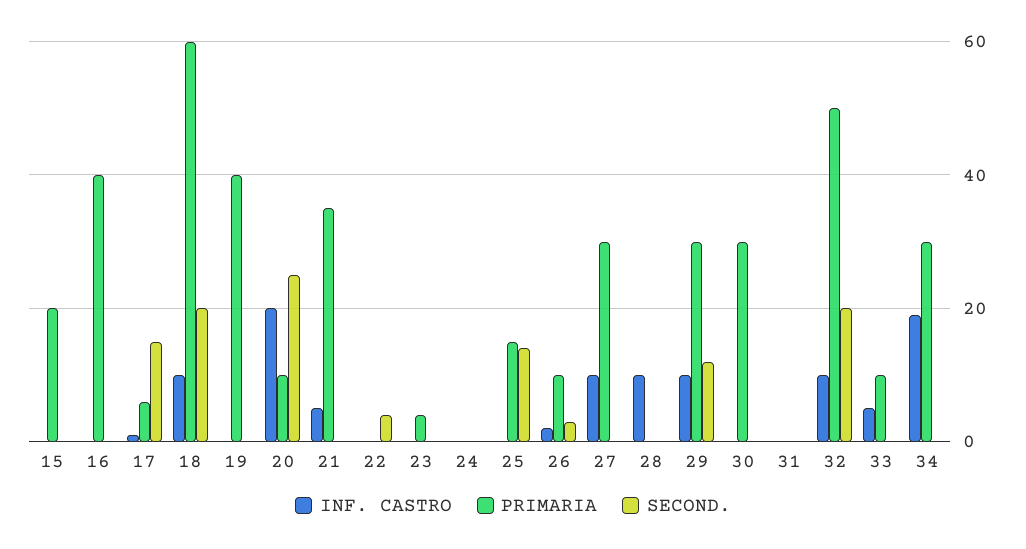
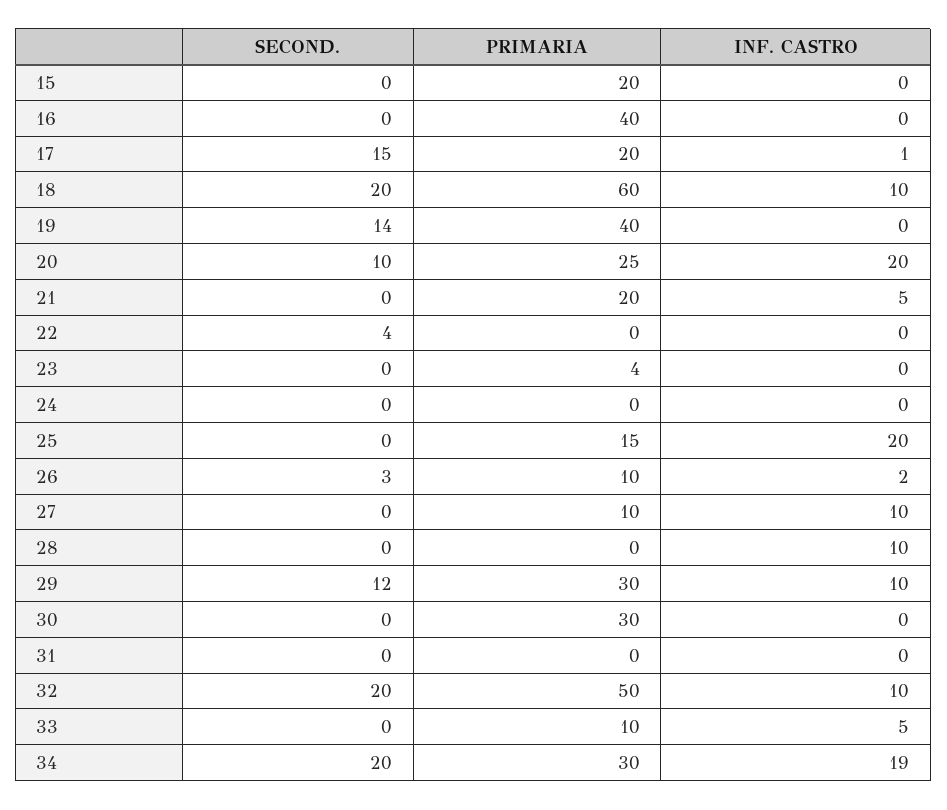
  {
    "INF. CASTRO": {
      "15": 0,
      "16": 0,
      "17": 1,
      "18": 10,
      "19": 0,
      "20": 20,
      "21": 5,
      "22": 0,
      "23": 0,
      "24": 0,
-     "25": 0,
+     "25": 20,
      "26": 2,
      "27": 10,
      "28": 10,
      "29": 10,
      "30": 0,
      "31": 0,
      "32": 10,
      "33": 5,
      "34": 19
    },
    "PRIMARIA": {
      "15": 20,
      "16": 40,
-     "17": 5,
+     "17": 20,
      "18": 60,
      "19": 40,
-     "20": 10,
+     "20": 25,
-     "21": 35,
+     "21": 20,
      "22": 0,
      "23": 4,
      "24": 0,
      "25": 15,
      "26": 10,
-     "27": 30,
+     "27": 10,
      "28": 0,
      "29": 30,
      "30": 30,
      "31": 0,
      "32": 50,
      "33": 10,
      "34": 30
    },
    "SECOND.": {
      "15": 0,
      "16": 0,
      "17": 15,
      "18": 20,
-     "19": 0,
+     "19": 14,
-     "20": 25,
+     "20": 10,
      "21": 0,
      "22": 4,
      "23": 0,
      "24": 0,
-     "25": 15,
+     "25": 0,
      "26": 3,
      "27": 0,
      "28": 0,
      "29": 12,
      "30": 0,
      "31": 0,
      "32": 20,
      "33": 0,
-     "34": 0
+     "34": 20
    }
  }

